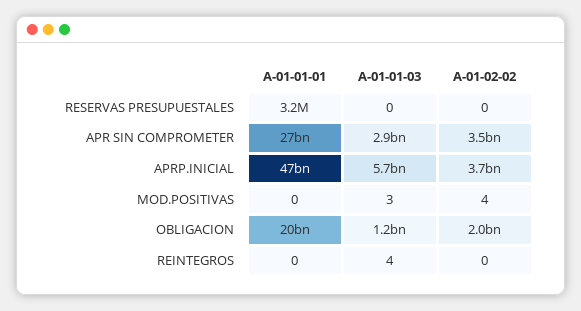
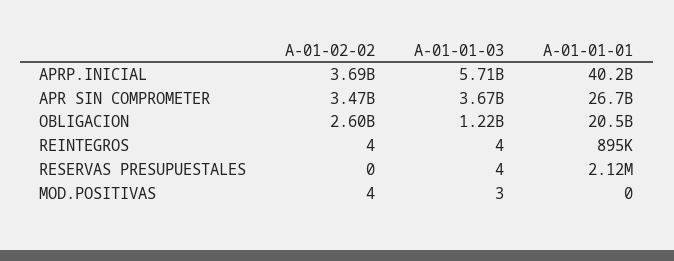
  {
    "A-01-01-01": {
-     "RESERVAS PRESUPUESTALES": 3200000,
+     "RESERVAS PRESUPUESTALES": 2120000,
      "APR SIN COMPROMETER": 26700000000,
-     "APRP.INICIAL": 47000000000,
+     "APRP.INICIAL": 40200000000,
      "MOD.POSITIVAS": 0,
      "OBLIGACION": 20500000000,
-     "REINTEGROS": 0
+     "REINTEGROS": 895000
    },
    "A-01-01-03": {
-     "RESERVAS PRESUPUESTALES": 0,
+     "RESERVAS PRESUPUESTALES": 4,
-     "APR SIN COMPROMETER": 2900000000,
+     "APR SIN COMPROMETER": 3670000000,
      "APRP.INICIAL": 5710000000,
      "MOD.POSITIVAS": 3,
      "OBLIGACION": 1220000000,
      "REINTEGROS": 4
    },
    "A-01-02-02": {
      "RESERVAS PRESUPUESTALES": 0,
      "APR SIN COMPROMETER": 3470000000,
      "APRP.INICIAL": 3690000000,
      "MOD.POSITIVAS": 4,
-     "OBLIGACION": 2000000000,
+     "OBLIGACION": 2600000000,
-     "REINTEGROS": 0
+     "REINTEGROS": 4
    }
  }

